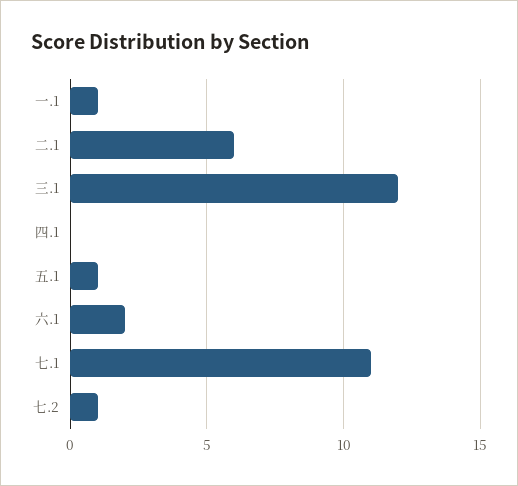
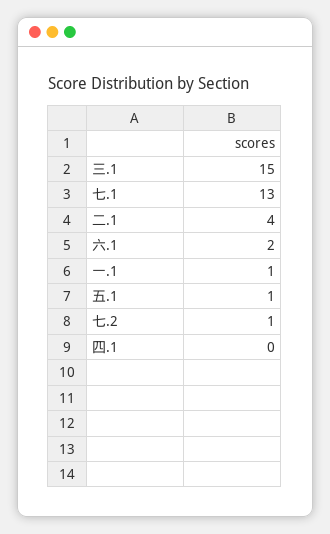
  {
    "一.1": 1,
-   "二.1": 6,
+   "二.1": 4,
-   "三.1": 12,
+   "三.1": 15,
    "四.1": 0,
    "五.1": 1,
    "六.1": 2,
-   "七.1": 11,
+   "七.1": 13,
    "七.2": 1
  }

